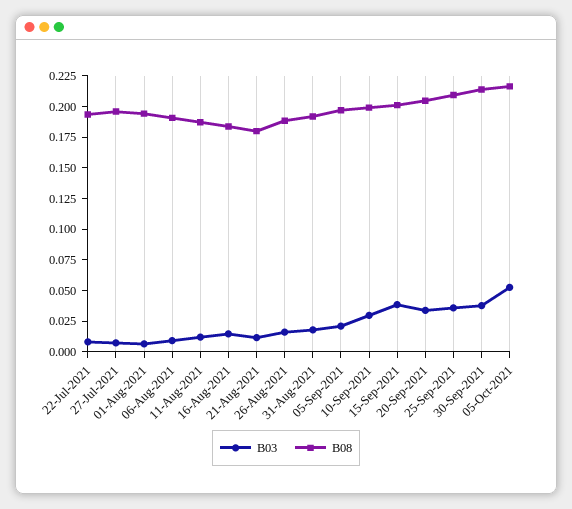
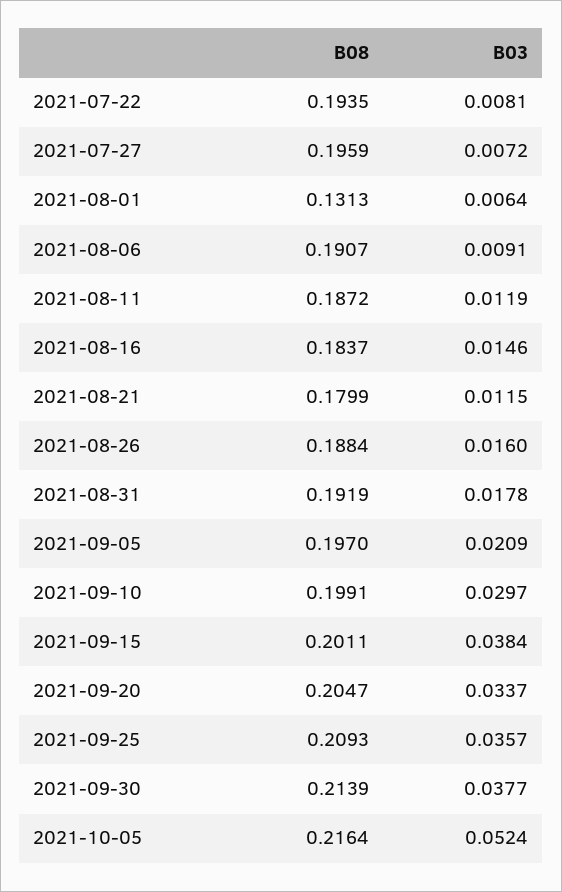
  {
    "B03": {
      "22-Jul-2021": 0.0081,
      "27-Jul-2021": 0.0072,
      "01-Aug-2021": 0.0064,
      "06-Aug-2021": 0.0091,
      "11-Aug-2021": 0.0119,
      "16-Aug-2021": 0.0146,
      "21-Aug-2021": 0.0115,
      "26-Aug-2021": 0.016,
      "31-Aug-2021": 0.0178,
      "05-Sep-2021": 0.0209,
      "10-Sep-2021": 0.0297,
      "15-Sep-2021": 0.0384,
      "20-Sep-2021": 0.0337,
      "25-Sep-2021": 0.0357,
      "30-Sep-2021": 0.0377,
      "05-Oct-2021": 0.0524
    },
    "B08": {
      "22-Jul-2021": 0.1935,
      "27-Jul-2021": 0.1959,
-     "01-Aug-2021": 0.2,
+     "01-Aug-2021": 0.1313,
      "06-Aug-2021": 0.1907,
      "11-Aug-2021": 0.1872,
      "16-Aug-2021": 0.1837,
      "21-Aug-2021": 0.1799,
      "26-Aug-2021": 0.1884,
      "31-Aug-2021": 0.1919,
      "05-Sep-2021": 0.197,
      "10-Sep-2021": 0.1991,
      "15-Sep-2021": 0.2011,
      "20-Sep-2021": 0.2047,
      "25-Sep-2021": 0.2093,
      "30-Sep-2021": 0.2139,
      "05-Oct-2021": 0.2164
    }
  }

